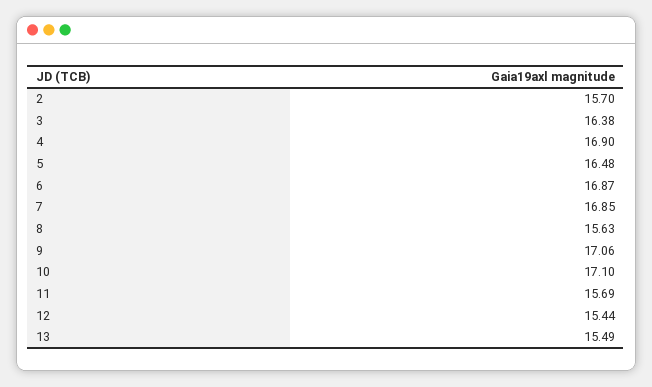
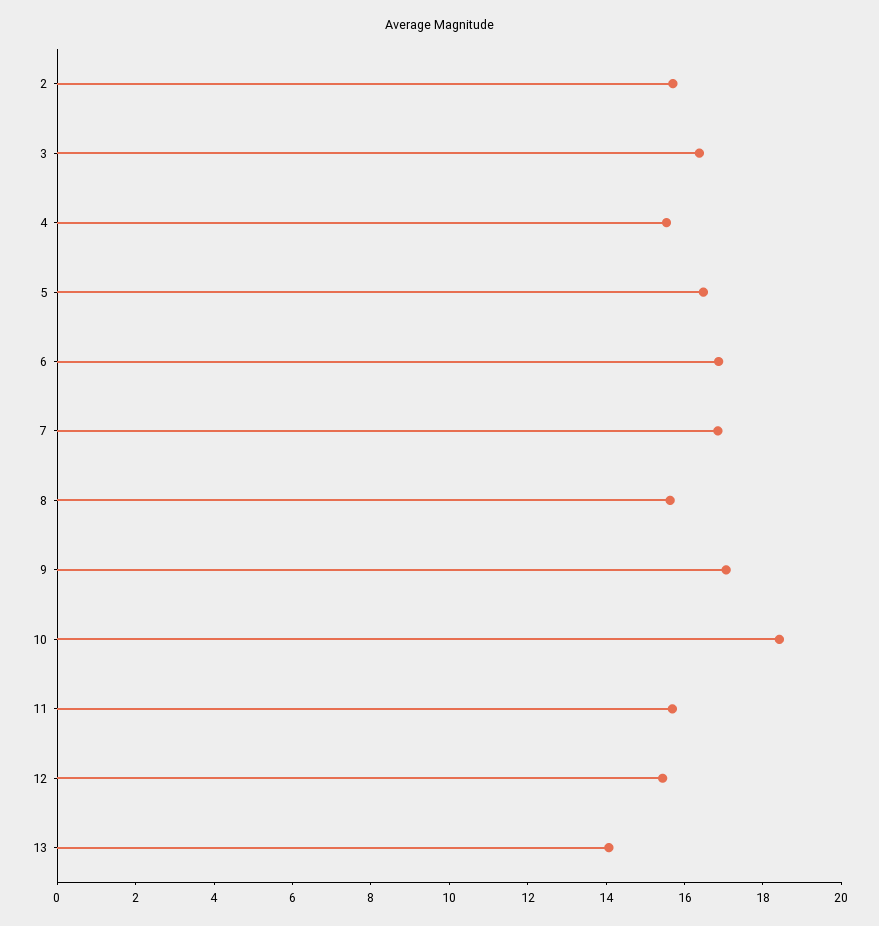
  {
    "2": 15.7,
    "3": 16.38,
-   "4": 16.9,
+   "4": 15.5,
    "5": 16.48,
    "6": 16.87,
    "7": 16.85,
    "8": 15.63,
    "9": 17.06,
-   "10": 17.1,
+   "10": 18.5,
    "11": 15.69,
    "12": 15.44,
-   "13": 15.49
+   "13": 14
  }

